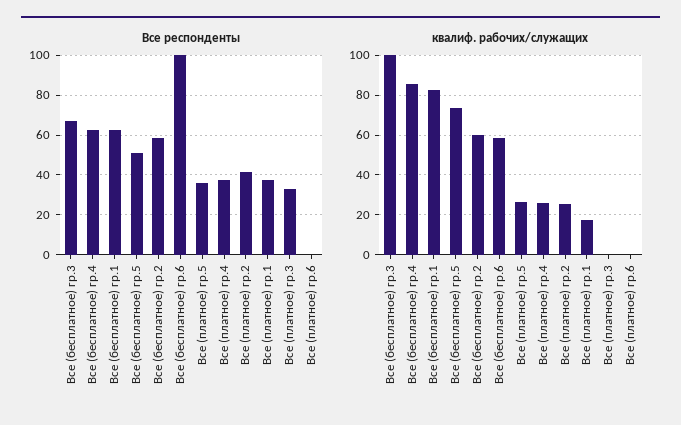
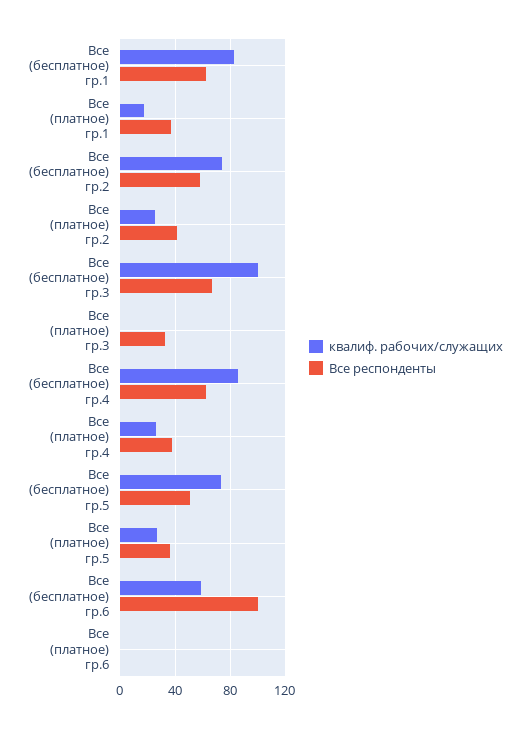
  {
    "Все респонденты": {
      "Все (бесплатное) гр.3": 65,
      "Все (бесплатное) гр.4": 60,
      "Все (бесплатное) гр.1": 65,
      "Все (бесплатное) гр.5": 50,
      "Все (бесплатное) гр.2": 60,
      "Все (бесплатное) гр.6": 100,
      "Все (платное) гр.5": 35,
      "Все (платное) гр.4": 40,
      "Все (платное) гр.2": 40,
      "Все (платное) гр.1": 35,
      "Все (платное) гр.3": 35,
      "Все (платное) гр.6": 0
    },
    "квалиф. рабочих/служащих": {
      "Все (бесплатное) гр.3": 100,
      "Все (бесплатное) гр.4": 85,
      "Все (бесплатное) гр.1": 85,
      "Все (бесплатное) гр.5": 75,
-     "Все (бесплатное) гр.2": 60,
+     "Все (бесплатное) гр.2": 75,
      "Все (бесплатное) гр.6": 60,
      "Все (платное) гр.5": 25,
      "Все (платное) гр.4": 25,
      "Все (платное) гр.2": 25,
      "Все (платное) гр.1": 15,
      "Все (платное) гр.3": 0,
      "Все (платное) гр.6": 0
    }
  }

